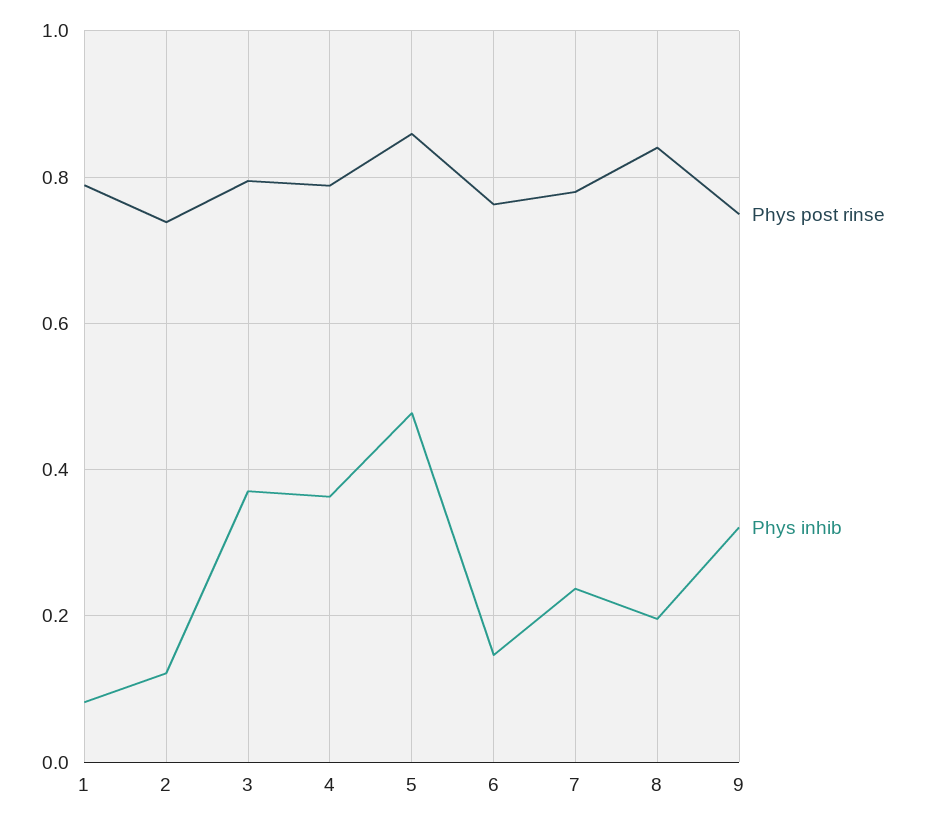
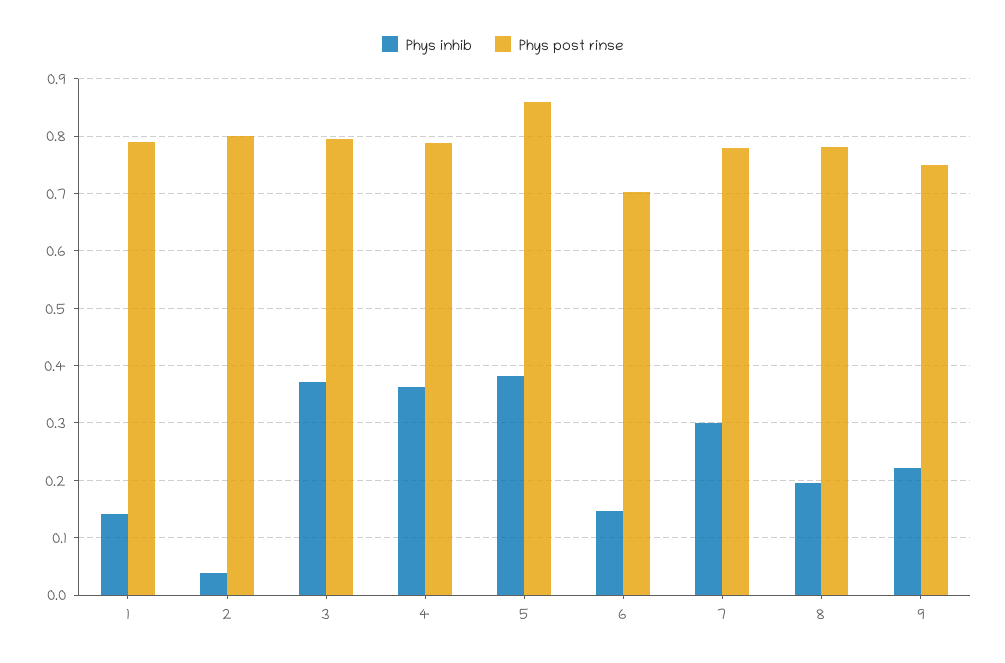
  {
    "Phys post rinse": {
      "1": 0.78,
-     "2": 0.74,
+     "2": 0.8,
      "3": 0.8,
      "4": 0.78,
      "5": 0.86,
-     "6": 0.76,
+     "6": 0.7,
      "7": 0.78,
-     "8": 0.84,
+     "8": 0.78,
      "9": 0.74
    },
    "Phys inhib": {
-     "1": 0.08,
+     "1": 0.14,
-     "2": 0.12,
+     "2": 0.04,
      "3": 0.38,
      "4": 0.36,
-     "5": 0.48,
+     "5": 0.38,
      "6": 0.14,
-     "7": 0.24,
+     "7": 0.3,
      "8": 0.2,
-     "9": 0.32
+     "9": 0.22
    }
  }

